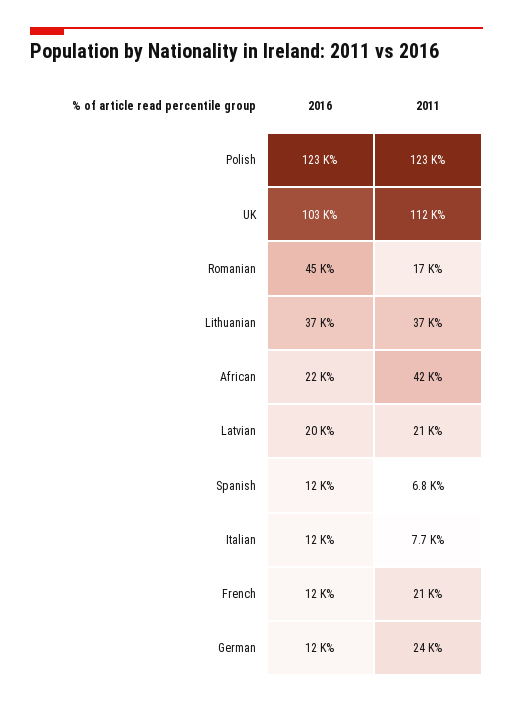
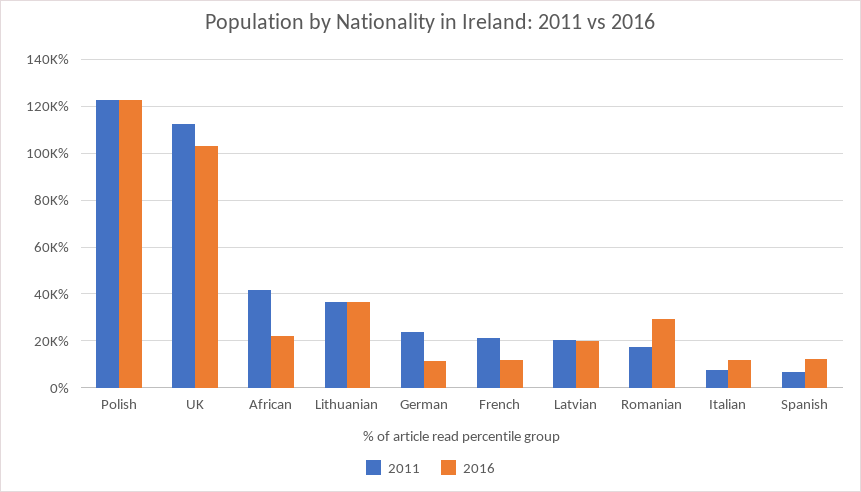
  {
    "2016": {
      "Polish": 123000,
      "UK": 103000,
-     "Romanian": 45000,
+     "Romanian": 30000,
      "Lithuanian": 37000,
      "African": 22000,
      "Latvian": 20000,
      "Spanish": 12000,
      "Italian": 12000,
      "French": 12000,
      "German": 12000
    },
    "2011": {
      "Polish": 123000,
      "UK": 112000,
      "Romanian": 17000,
      "Lithuanian": 37000,
      "African": 42000,
      "Latvian": 21000,
      "Spanish": 6800,
      "Italian": 7700,
      "French": 21000,
      "German": 24000
    }
  }

